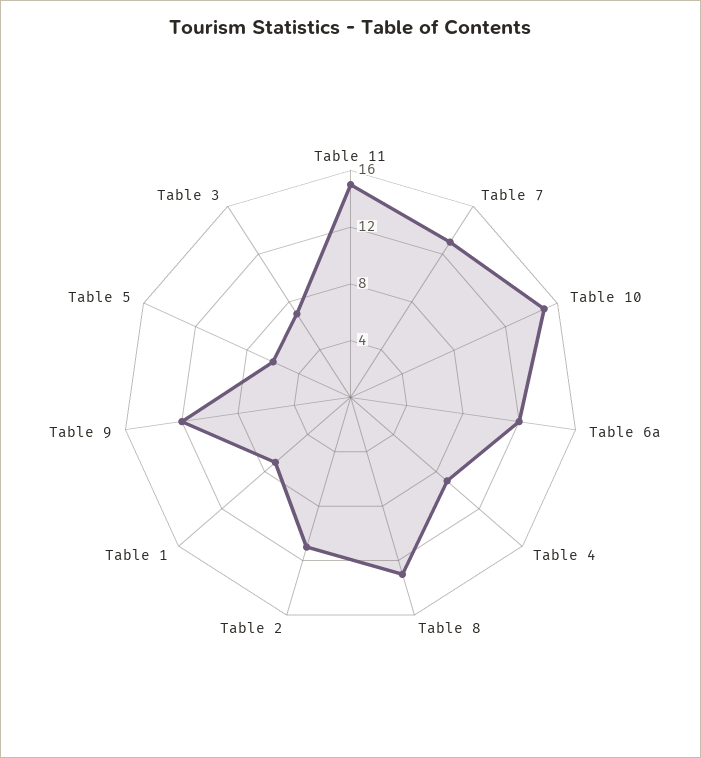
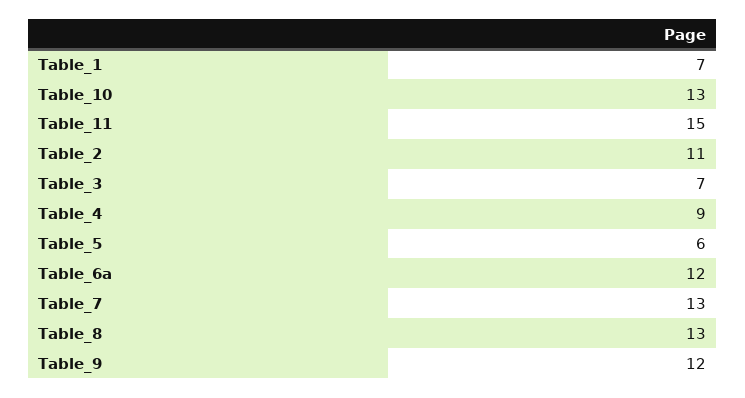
  {
    "Table 11": 15,
    "Table 7": 13,
-   "Table 10": 15,
+   "Table 10": 13,
    "Table 6a": 12,
    "Table 4": 9,
    "Table 8": 13,
    "Table 2": 11,
    "Table 1": 7,
    "Table 9": 12,
    "Table 5": 6,
    "Table 3": 7
  }

